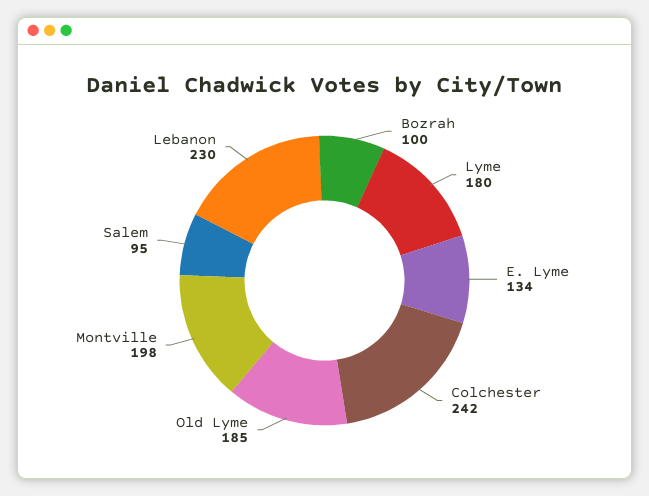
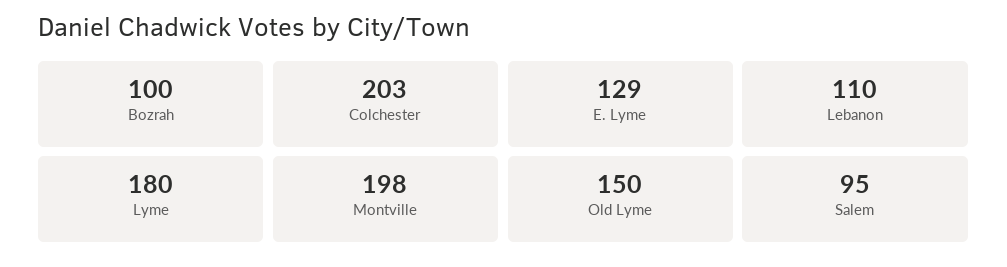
  {
    "Bozrah": 100,
    "Lyme": 180,
-   "E. Lyme": 134,
+   "E. Lyme": 129,
-   "Colchester": 242,
+   "Colchester": 203,
-   "Old Lyme": 185,
+   "Old Lyme": 150,
    "Montville": 198,
    "Salem": 95,
-   "Lebanon": 230
+   "Lebanon": 110
  }

